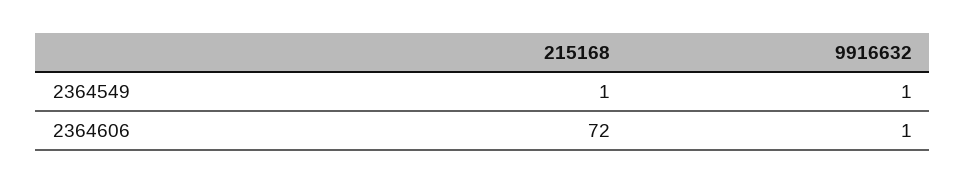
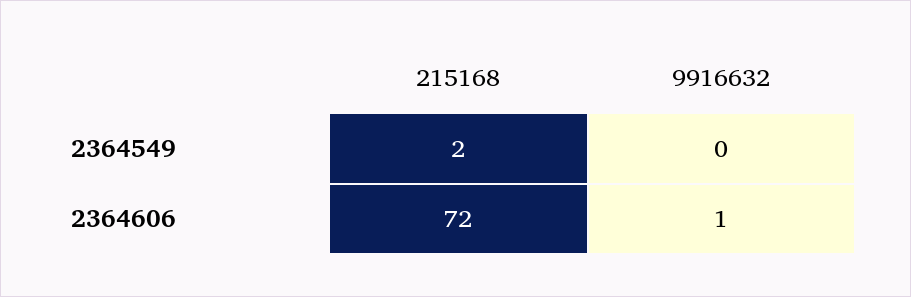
  {
    "215168": {
-     "2364549": 1,
+     "2364549": 2,
      "2364606": 72
    },
    "9916632": {
-     "2364549": 1,
+     "2364549": 0,
      "2364606": 1
    }
  }

